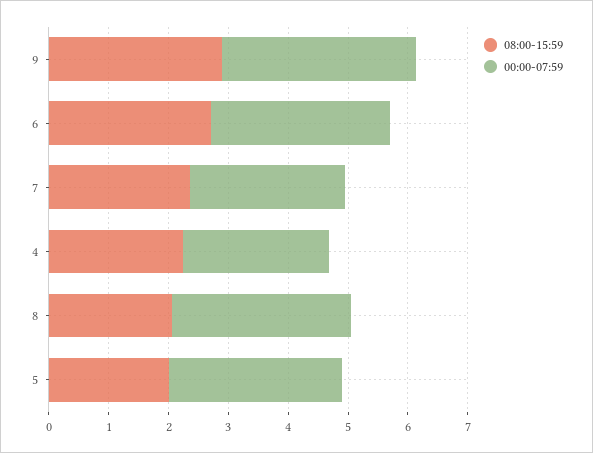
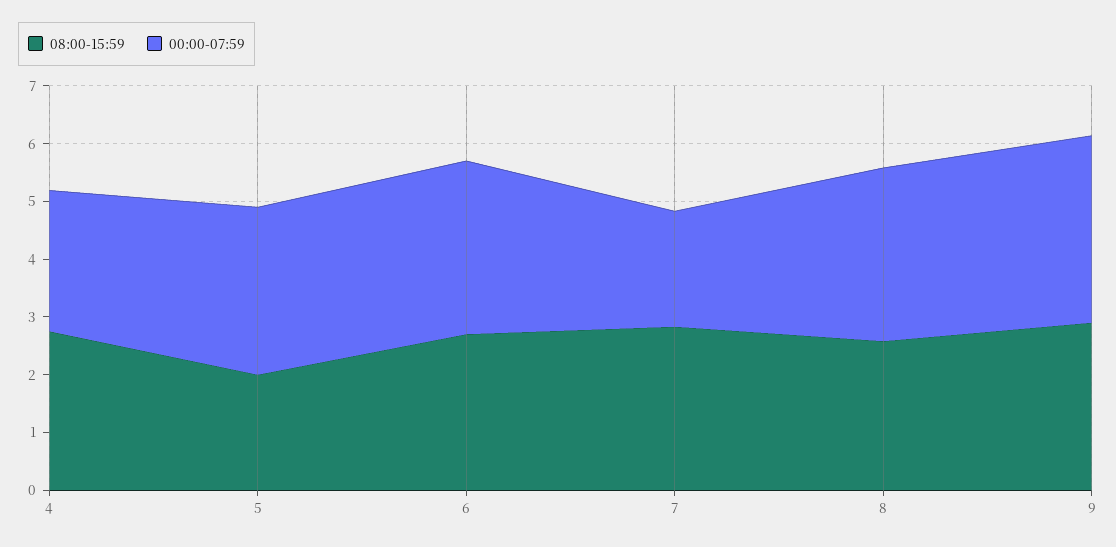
  {
    "08:00-15:59": {
      "9": 3,
      "6": 2.8,
-     "7": 2.4,
+     "7": 2.8,
-     "4": 2.2,
+     "4": 2.8,
-     "8": 2,
+     "8": 2.6,
      "5": 2
    },
    "00:00-07:59": {
      "9": 3.2,
      "6": 3,
-     "7": 2.6,
+     "7": 2,
      "4": 2.4,
      "8": 3,
      "5": 3
    }
  }

